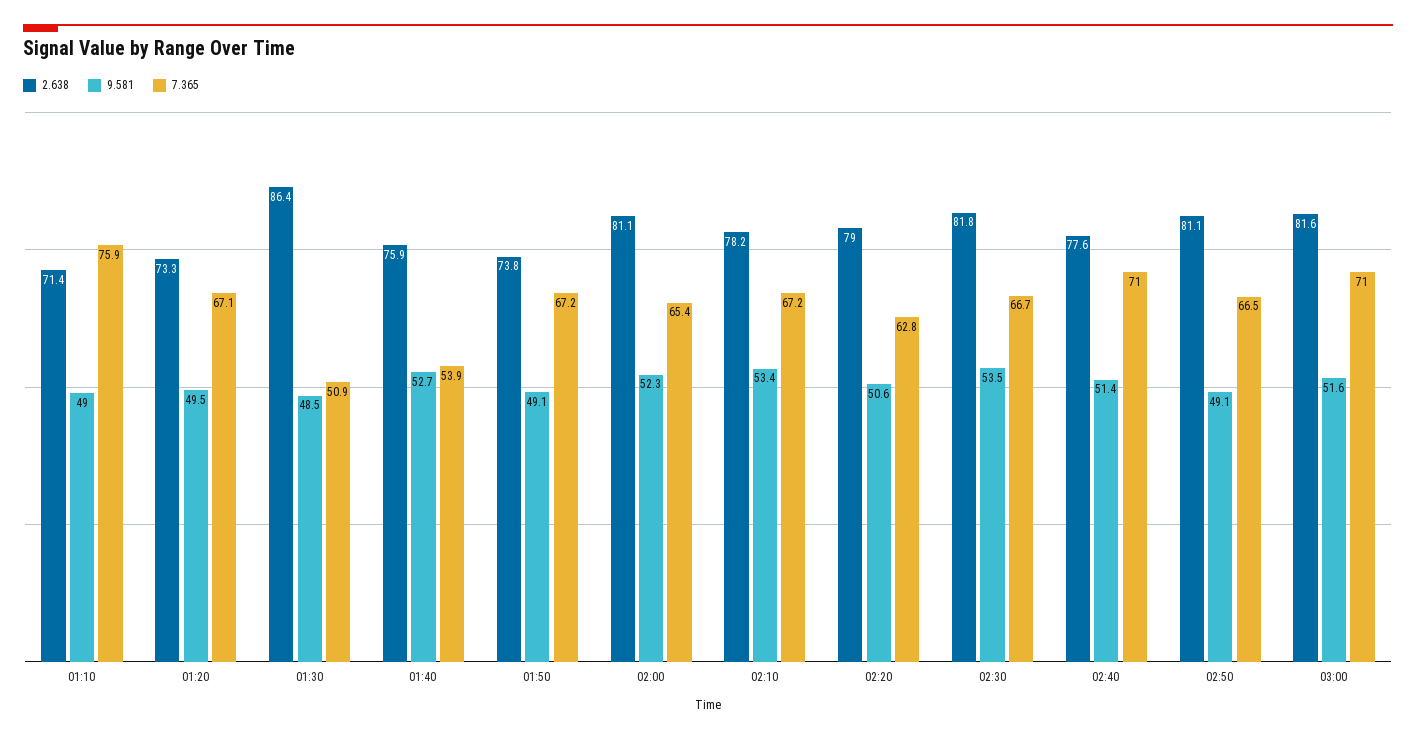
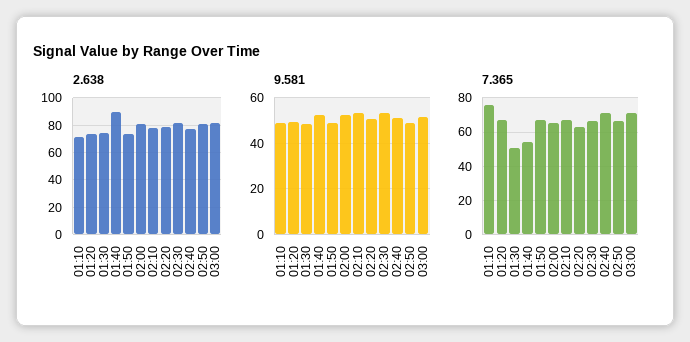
  {
    "2.638": {
      "01:10": 71.4,
      "01:20": 73.3,
-     "01:30": 86.4,
+     "01:30": 75,
-     "01:40": 75.9,
+     "01:40": 90,
      "01:50": 73.8,
      "02:00": 81.1,
      "02:10": 78.2,
      "02:20": 79,
      "02:30": 81.8,
      "02:40": 77.6,
      "02:50": 81.1,
      "03:00": 81.6
    },
    "9.581": {
      "01:10": 49,
      "01:20": 49.5,
      "01:30": 48.5,
      "01:40": 52.7,
      "01:50": 49.1,
      "02:00": 52.3,
      "02:10": 53.4,
      "02:20": 50.6,
      "02:30": 53.5,
      "02:40": 51.4,
      "02:50": 49.1,
      "03:00": 51.6
    },
    "7.365": {
      "01:10": 75.9,
      "01:20": 67.1,
      "01:30": 50.9,
      "01:40": 53.9,
      "01:50": 67.2,
      "02:00": 65.4,
      "02:10": 67.2,
      "02:20": 62.8,
      "02:30": 66.7,
      "02:40": 71,
      "02:50": 66.5,
      "03:00": 71
    }
  }

